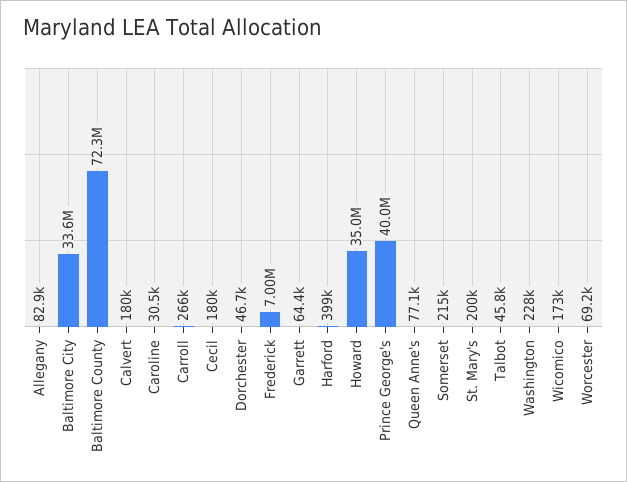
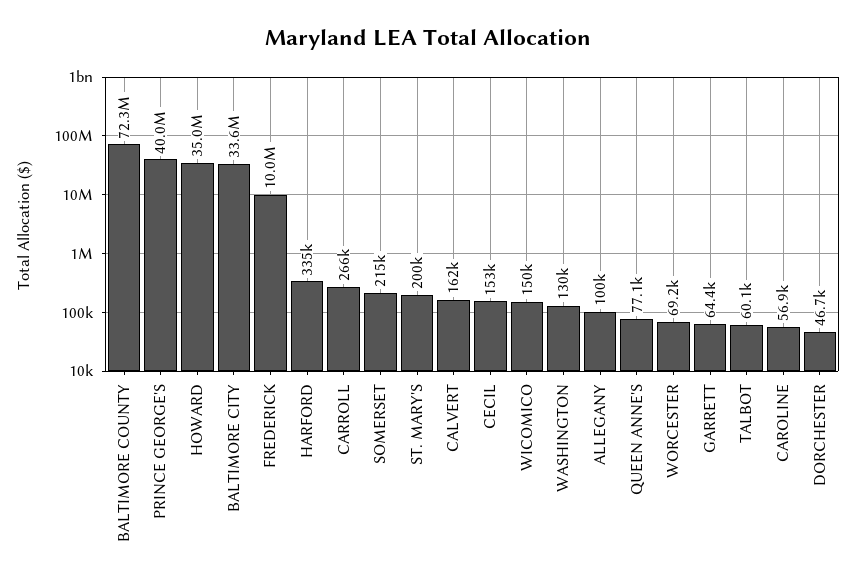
  {
-   "Allegany": 82900,
+   "Allegany": 100000,
    "Baltimore City": 33600000,
    "Baltimore County": 72300000,
-   "Calvert": 180000,
+   "Calvert": 162000,
-   "Caroline": 30500,
+   "Caroline": 56900,
    "Carroll": 266000,
-   "Cecil": 180000,
+   "Cecil": 153000,
    "Dorchester": 46700,
-   "Frederick": 7000000,
+   "Frederick": 10000000,
    "Garrett": 64400,
-   "Harford": 399000,
+   "Harford": 335000,
    "Howard": 35000000,
    "Prince George's": 40000000,
    "Queen Anne's": 77100,
    "Somerset": 215000,
    "St. Mary's": 200000,
-   "Talbot": 45800,
+   "Talbot": 60100,
-   "Washington": 228000,
+   "Washington": 130000,
-   "Wicomico": 173000,
+   "Wicomico": 150000,
    "Worcester": 69200
  }

